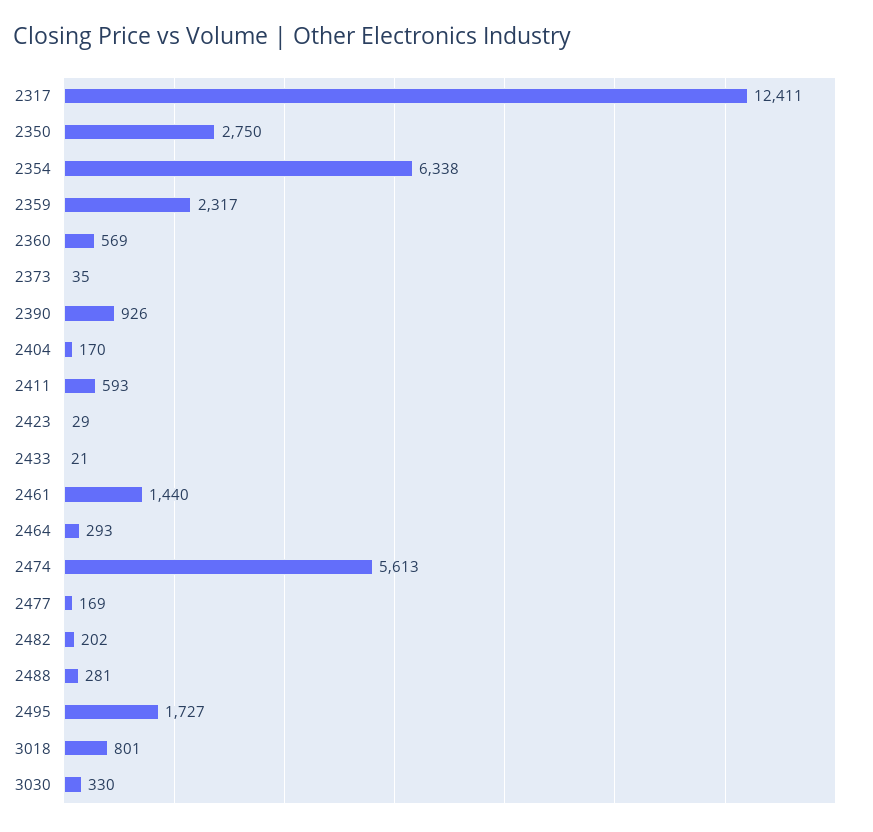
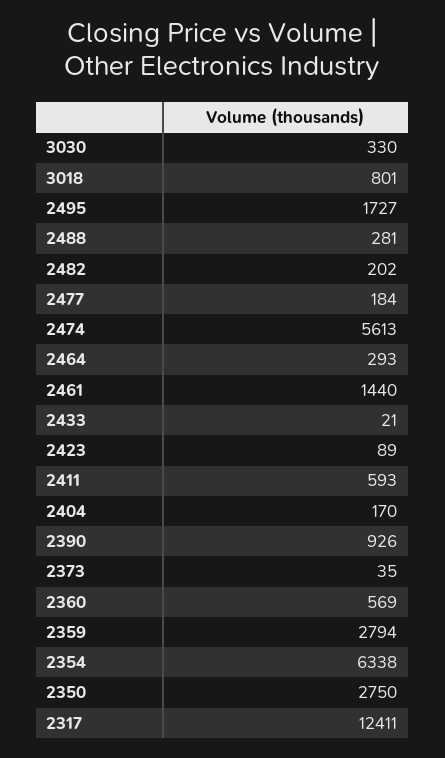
  {
    "2317": 12411,
    "2350": 2750,
    "2354": 6338,
-   "2359": 2317,
+   "2359": 2794,
    "2360": 569,
    "2373": 35,
    "2390": 926,
    "2404": 170,
    "2411": 593,
-   "2423": 29,
+   "2423": 89,
    "2433": 21,
    "2461": 1440,
    "2464": 293,
    "2474": 5613,
-   "2477": 169,
+   "2477": 184,
    "2482": 202,
    "2488": 281,
    "2495": 1727,
    "3018": 801,
    "3030": 330
  }

